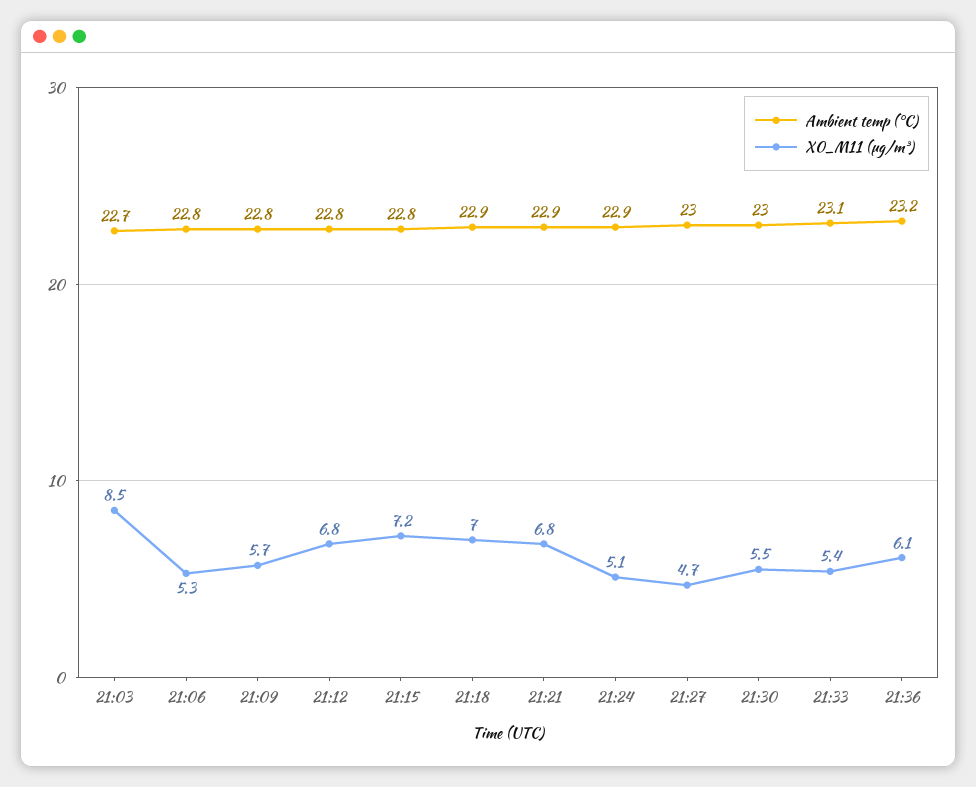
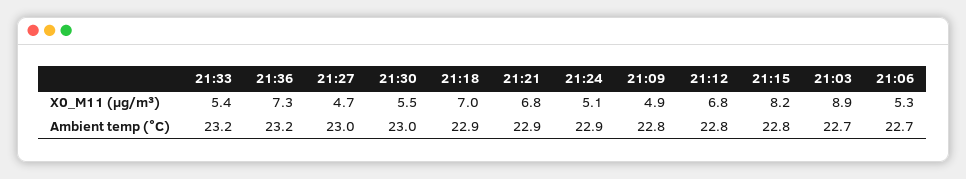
  {
    "Ambient temp (°C)": {
      "21:03": 22.7,
-     "21:06": 22.8,
+     "21:06": 22.7,
      "21:09": 22.8,
      "21:12": 22.8,
      "21:15": 22.8,
      "21:18": 22.9,
      "21:21": 22.9,
      "21:24": 22.9,
      "21:27": 23,
      "21:30": 23,
-     "21:33": 23.1,
+     "21:33": 23.2,
      "21:36": 23.2
    },
    "X0_M11 (μg/m³)": {
-     "21:03": 8.5,
+     "21:03": 8.9,
      "21:06": 5.3,
-     "21:09": 5.7,
+     "21:09": 4.9,
      "21:12": 6.8,
-     "21:15": 7.2,
+     "21:15": 8.2,
      "21:18": 7,
      "21:21": 6.8,
      "21:24": 5.1,
      "21:27": 4.7,
      "21:30": 5.5,
      "21:33": 5.4,
-     "21:36": 6.1
+     "21:36": 7.3
    }
  }

